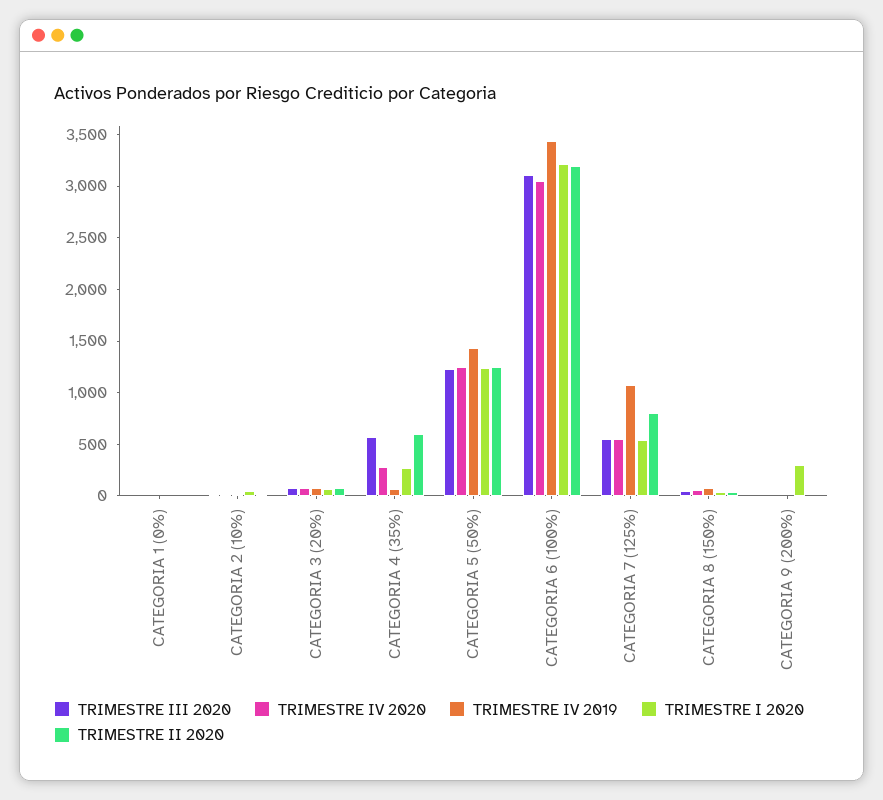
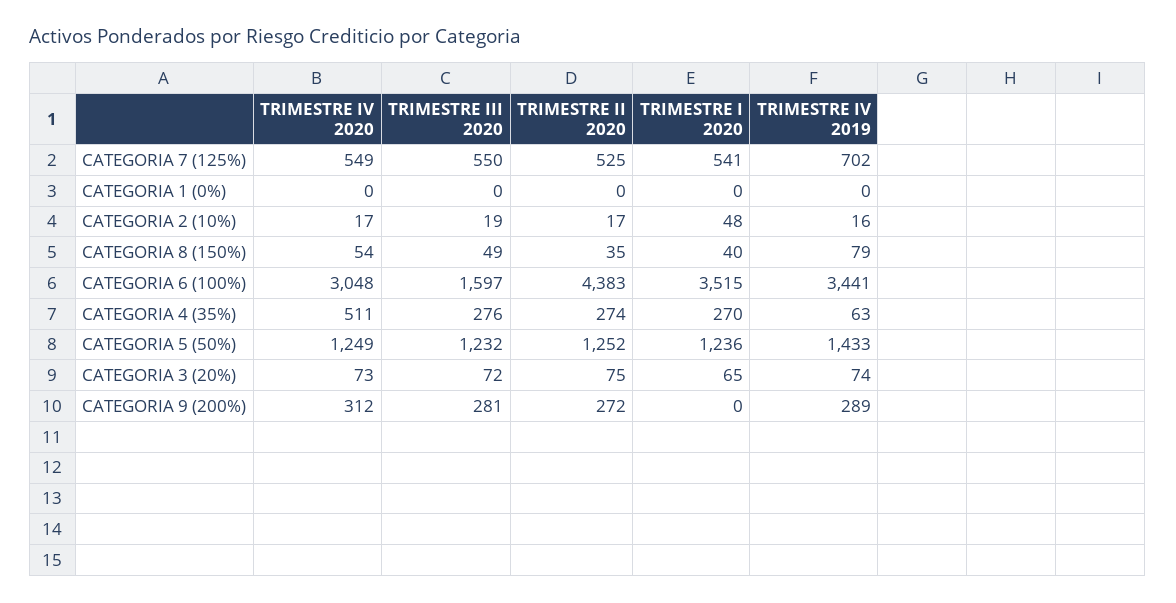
  {
    "TRIMESTRE III 2020": {
      "CATEGORIA 1 (0%)": 0,
      "CATEGORIA 2 (10%)": 19,
      "CATEGORIA 3 (20%)": 72,
-     "CATEGORIA 4 (35%)": 600,
+     "CATEGORIA 4 (35%)": 276,
      "CATEGORIA 5 (50%)": 1232,
-     "CATEGORIA 6 (100%)": 3100,
+     "CATEGORIA 6 (100%)": 1597,
      "CATEGORIA 7 (125%)": 550,
      "CATEGORIA 8 (150%)": 49,
-     "CATEGORIA 9 (200%)": 0
+     "CATEGORIA 9 (200%)": 281
    },
    "TRIMESTRE IV 2020": {
      "CATEGORIA 1 (0%)": 0,
      "CATEGORIA 2 (10%)": 17,
      "CATEGORIA 3 (20%)": 73,
-     "CATEGORIA 4 (35%)": 300,
+     "CATEGORIA 4 (35%)": 511,
      "CATEGORIA 5 (50%)": 1249,
      "CATEGORIA 6 (100%)": 3048,
      "CATEGORIA 7 (125%)": 549,
      "CATEGORIA 8 (150%)": 54,
-     "CATEGORIA 9 (200%)": 0
+     "CATEGORIA 9 (200%)": 312
    },
    "TRIMESTRE IV 2019": {
      "CATEGORIA 1 (0%)": 0,
      "CATEGORIA 2 (10%)": 16,
      "CATEGORIA 3 (20%)": 74,
      "CATEGORIA 4 (35%)": 63,
      "CATEGORIA 5 (50%)": 1433,
      "CATEGORIA 6 (100%)": 3441,
-     "CATEGORIA 7 (125%)": 1100,
+     "CATEGORIA 7 (125%)": 702,
      "CATEGORIA 8 (150%)": 79,
-     "CATEGORIA 9 (200%)": 0
+     "CATEGORIA 9 (200%)": 289
    },
    "TRIMESTRE I 2020": {
      "CATEGORIA 1 (0%)": 0,
      "CATEGORIA 2 (10%)": 48,
      "CATEGORIA 3 (20%)": 65,
      "CATEGORIA 4 (35%)": 270,
      "CATEGORIA 5 (50%)": 1236,
-     "CATEGORIA 6 (100%)": 3200,
+     "CATEGORIA 6 (100%)": 3515,
      "CATEGORIA 7 (125%)": 541,
      "CATEGORIA 8 (150%)": 40,
-     "CATEGORIA 9 (200%)": 300
+     "CATEGORIA 9 (200%)": 0
    },
    "TRIMESTRE II 2020": {
      "CATEGORIA 1 (0%)": 0,
      "CATEGORIA 2 (10%)": 17,
      "CATEGORIA 3 (20%)": 75,
-     "CATEGORIA 4 (35%)": 600,
+     "CATEGORIA 4 (35%)": 274,
      "CATEGORIA 5 (50%)": 1252,
-     "CATEGORIA 6 (100%)": 3200,
+     "CATEGORIA 6 (100%)": 4383,
-     "CATEGORIA 7 (125%)": 800,
+     "CATEGORIA 7 (125%)": 525,
      "CATEGORIA 8 (150%)": 35,
-     "CATEGORIA 9 (200%)": 0
+     "CATEGORIA 9 (200%)": 272
    }
  }

